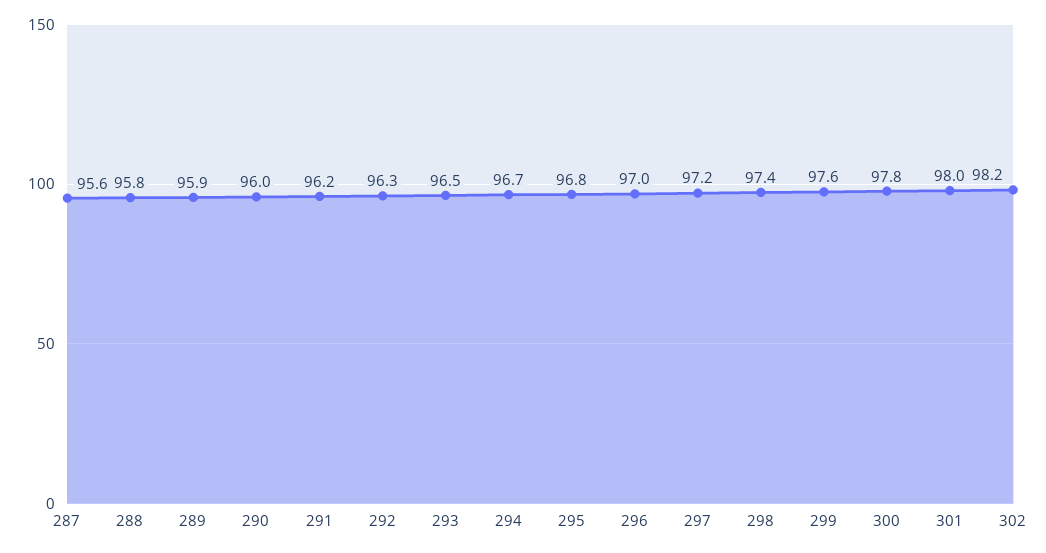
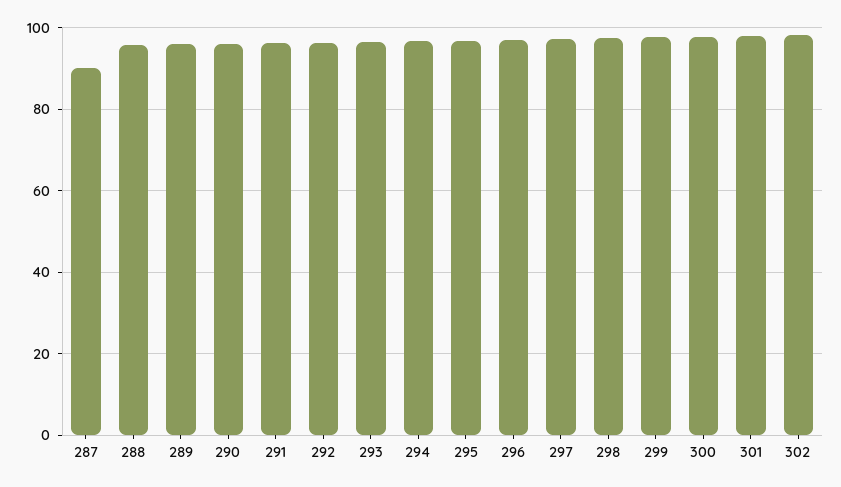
  {
-   "287": 95.6,
+   "287": 90,
    "288": 95.8,
    "289": 95.9,
    "290": 96,
    "291": 96.2,
    "292": 96.3,
    "293": 96.5,
    "294": 96.7,
    "295": 96.8,
    "296": 97,
    "297": 97.2,
    "298": 97.4,
    "299": 97.6,
    "300": 97.8,
    "301": 98,
    "302": 98.2
  }

